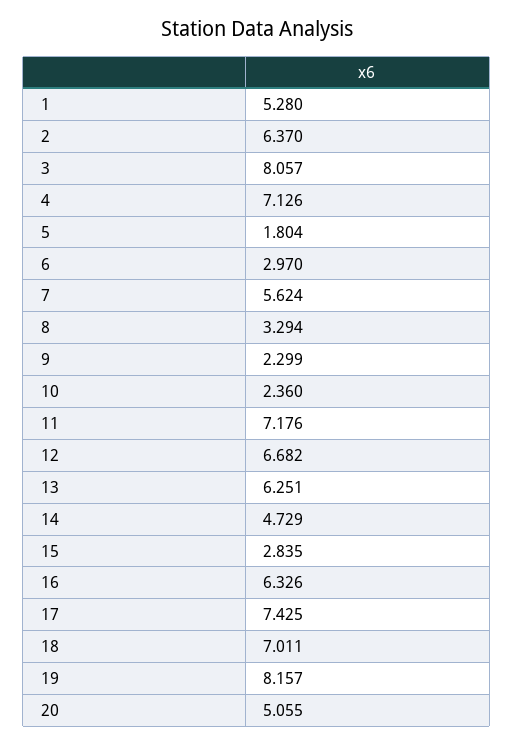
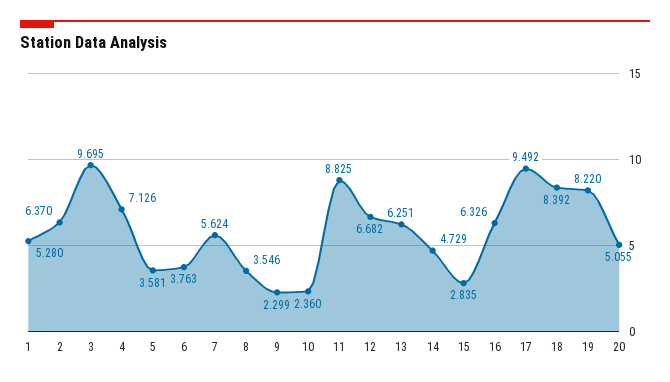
  {
    "1": 5.28,
    "2": 6.37,
-   "3": 8.057,
+   "3": 9.695,
    "4": 7.126,
-   "5": 1.804,
+   "5": 3.581,
-   "6": 2.97,
+   "6": 3.763,
    "7": 5.624,
-   "8": 3.294,
+   "8": 3.546,
    "9": 2.299,
    "10": 2.36,
-   "11": 7.176,
+   "11": 8.825,
    "12": 6.682,
    "13": 6.251,
    "14": 4.729,
    "15": 2.835,
    "16": 6.326,
-   "17": 7.425,
+   "17": 9.492,
-   "18": 7.011,
+   "18": 8.392,
-   "19": 8.157,
+   "19": 8.22,
    "20": 5.055
  }

